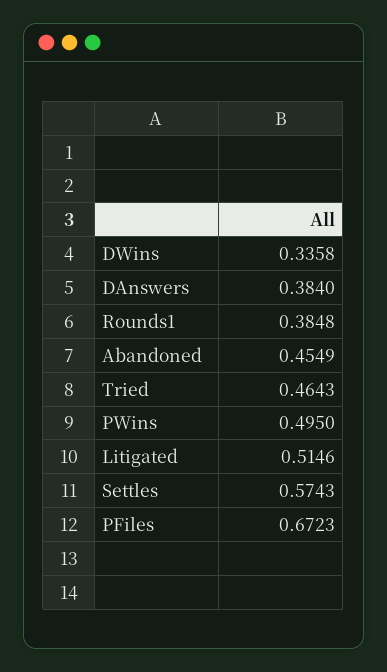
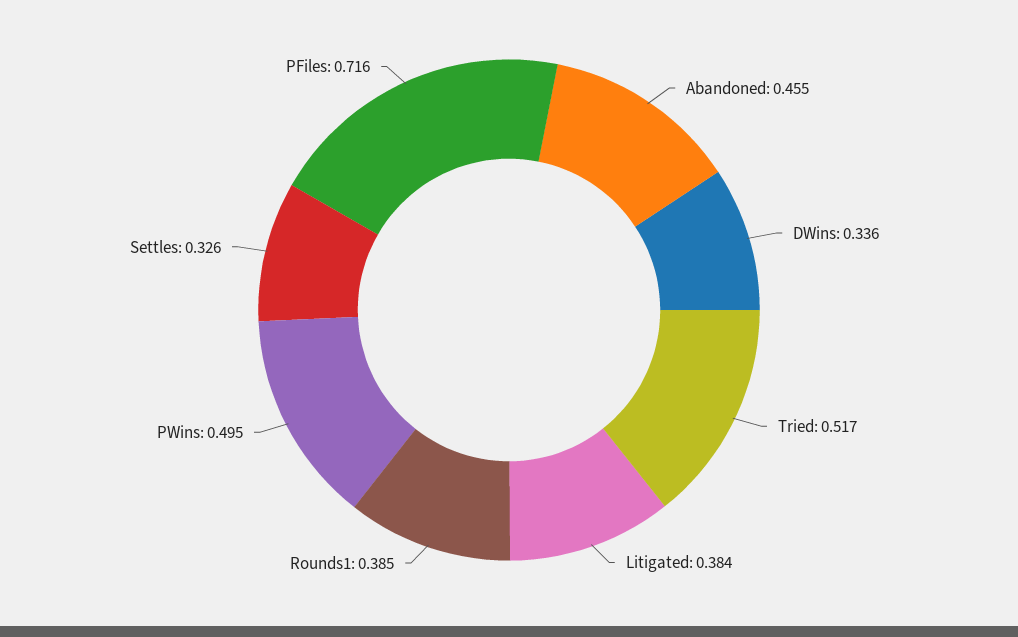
  {
    "DWins": 0.3358,
-   "DAnswers": 0.384,
    "Rounds1": 0.3848,
    "Abandoned": 0.4549,
-   "Tried": 0.4643,
+   "Tried": 0.517,
    "PWins": 0.495,
-   "Litigated": 0.5146,
+   "Litigated": 0.384,
-   "Settles": 0.5743,
+   "Settles": 0.326,
-   "PFiles": 0.6723
+   "PFiles": 0.716
  }

